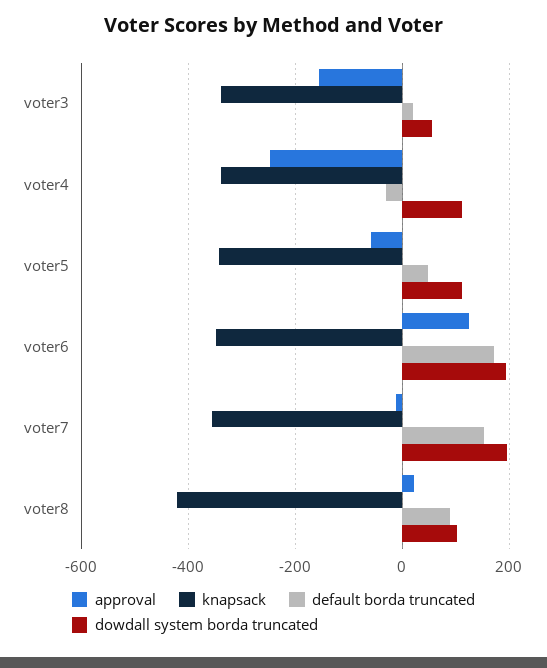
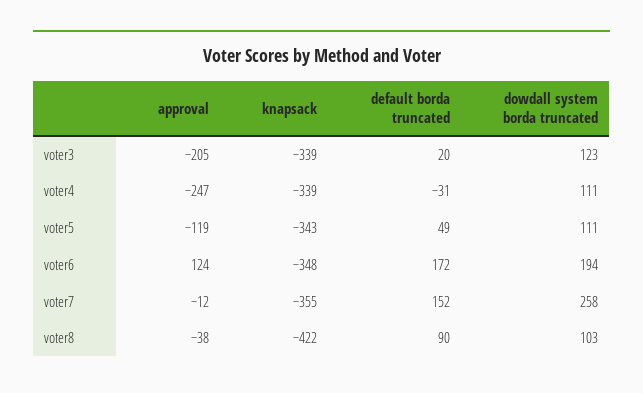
  {
    "approval": {
-     "voter3": -160,
+     "voter3": -205,
      "voter4": -247,
-     "voter5": -60,
+     "voter5": -119,
      "voter6": 124,
      "voter7": -12,
-     "voter8": 20
+     "voter8": -38
    },
    "knapsack": {
      "voter3": -339,
      "voter4": -339,
      "voter5": -343,
      "voter6": -348,
      "voter7": -355,
      "voter8": -422
    },
    "default borda truncated": {
      "voter3": 20,
      "voter4": -31,
      "voter5": 49,
      "voter6": 172,
      "voter7": 152,
      "voter8": 90
    },
    "dowdall system borda truncated": {
-     "voter3": 60,
+     "voter3": 123,
      "voter4": 111,
      "voter5": 111,
      "voter6": 194,
-     "voter7": 200,
+     "voter7": 258,
      "voter8": 103
    }
  }

